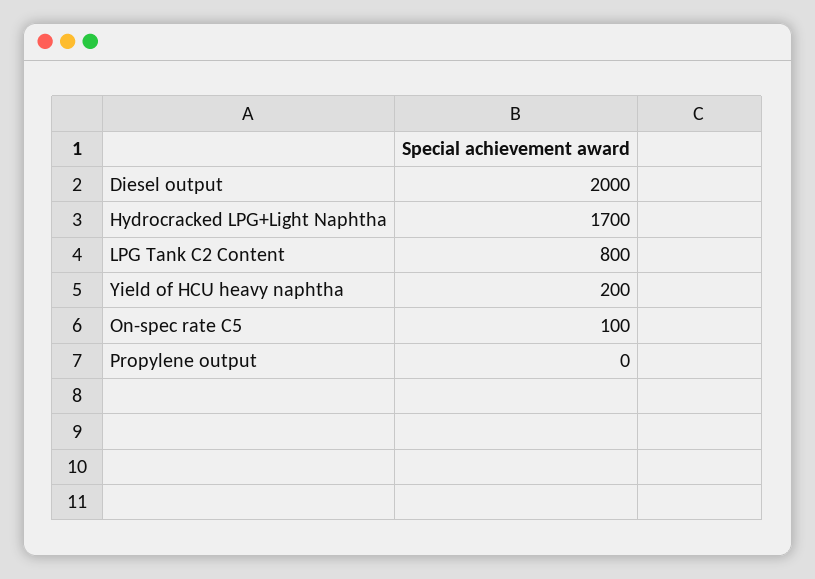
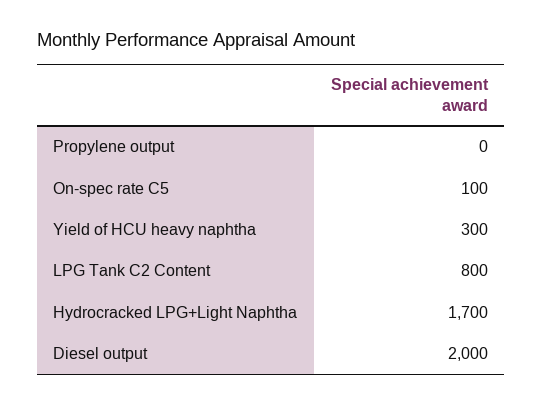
  {
    "Diesel output": 2000,
    "Hydrocracked LPG+Light Naphtha": 1700,
    "LPG Tank C2 Content": 800,
-   "Yield of HCU heavy naphtha": 200,
+   "Yield of HCU heavy naphtha": 300,
    "On-spec rate C5": 100,
    "Propylene output": 0
  }

